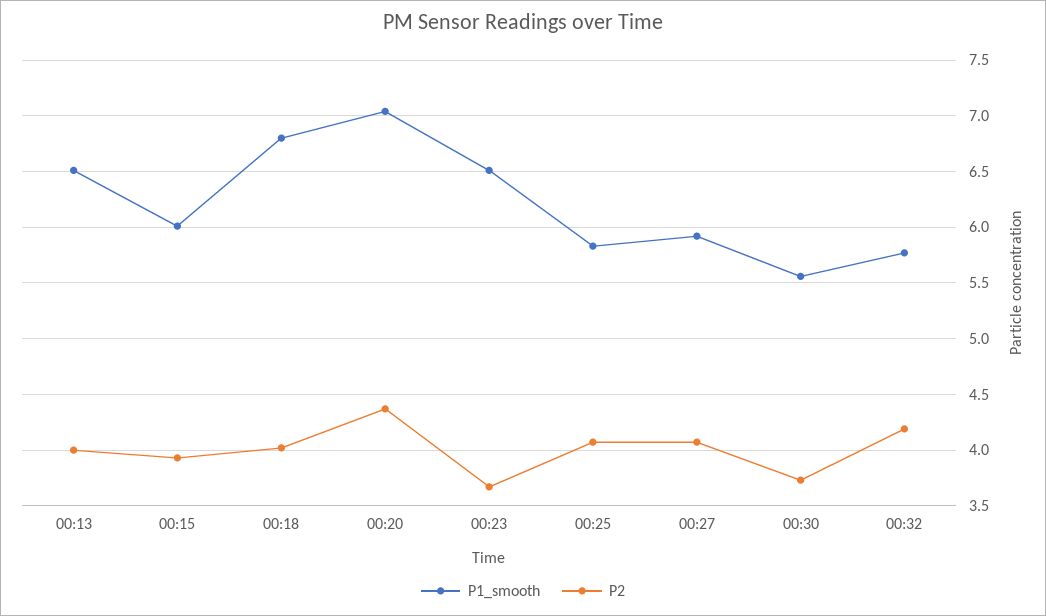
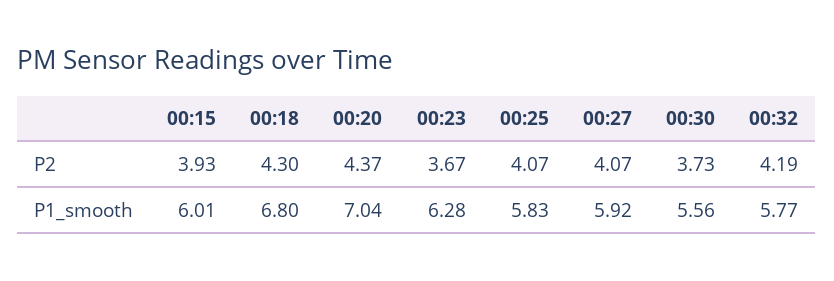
  {
    "P1_smooth": {
-     "00:13": 6.5,
      "00:15": 6.01,
      "00:18": 6.8,
      "00:20": 7.04,
-     "00:23": 6.5,
+     "00:23": 6.28,
      "00:25": 5.83,
      "00:27": 5.92,
      "00:30": 5.56,
      "00:32": 5.77
    },
    "P2": {
-     "00:13": 4,
      "00:15": 3.93,
-     "00:18": 4,
+     "00:18": 4.3,
      "00:20": 4.37,
      "00:23": 3.67,
      "00:25": 4.07,
      "00:27": 4.07,
      "00:30": 3.73,
      "00:32": 4.19
    }
  }

